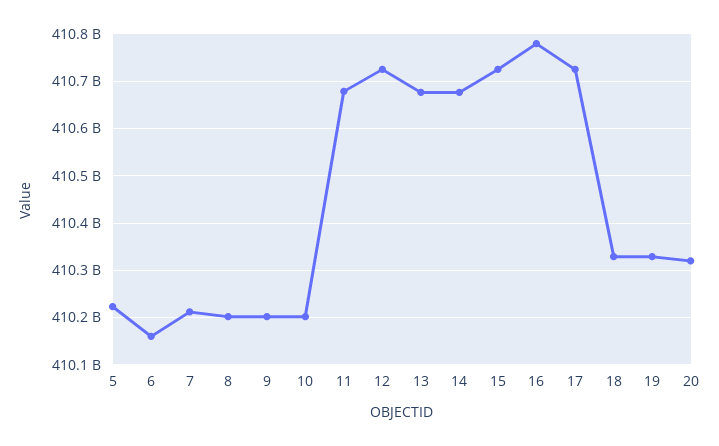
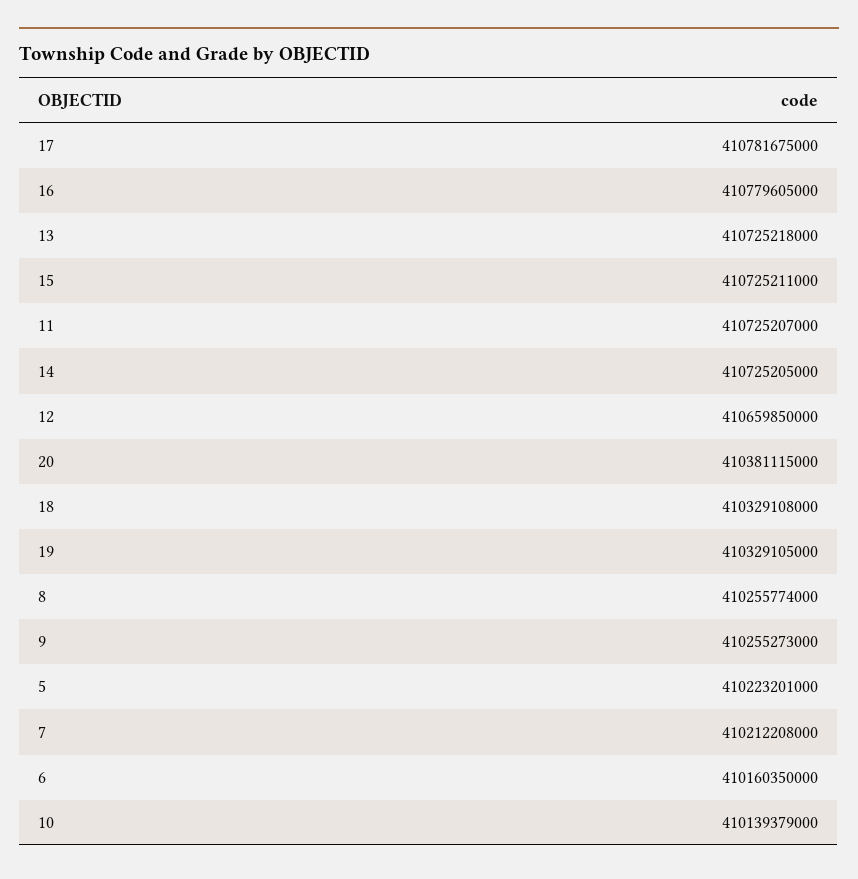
  {
    "5": 410223201000,
    "6": 410160350000,
    "7": 410212208000,
-   "8": 410200000000,
+   "8": 410255774000,
-   "9": 410200000000,
+   "9": 410255273000,
-   "10": 410200000000,
+   "10": 410139379000,
-   "11": 410680000000,
+   "11": 410725207000,
-   "12": 410720000000,
+   "12": 410659850000,
-   "13": 410680000000,
+   "13": 410725218000,
-   "14": 410680000000,
+   "14": 410725205000,
    "15": 410725211000,
    "16": 410779605000,
-   "17": 410720000000,
+   "17": 410781675000,
    "18": 410329108000,
    "19": 410329105000,
-   "20": 410320000000
+   "20": 410381115000
  }

